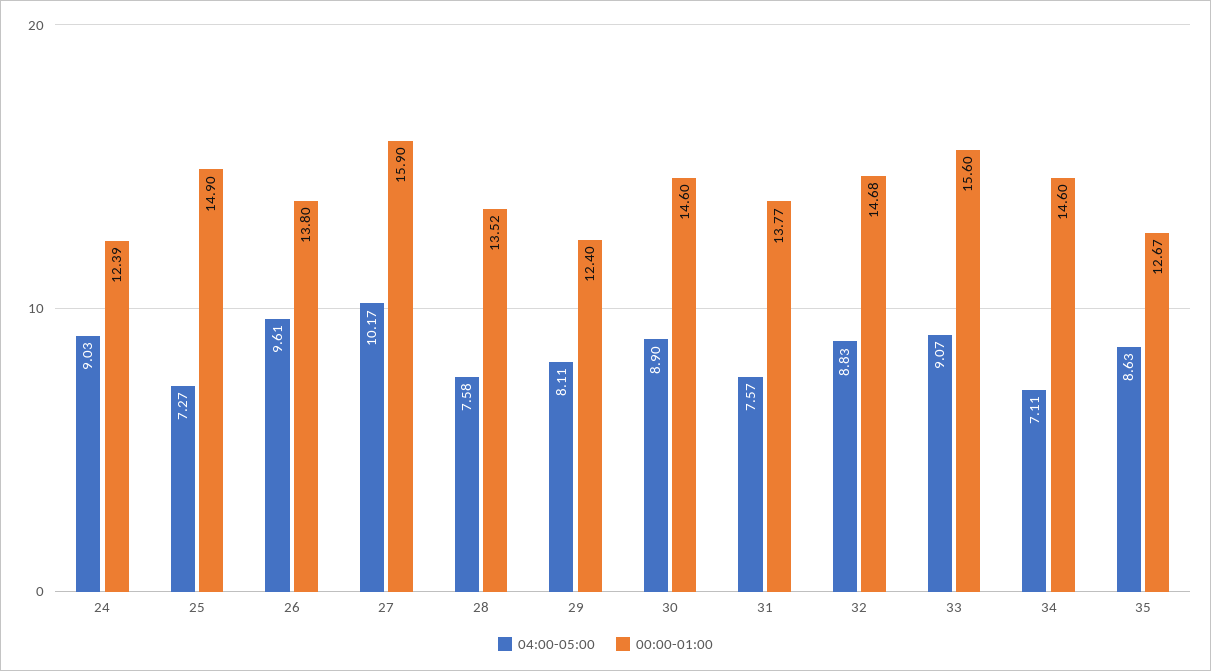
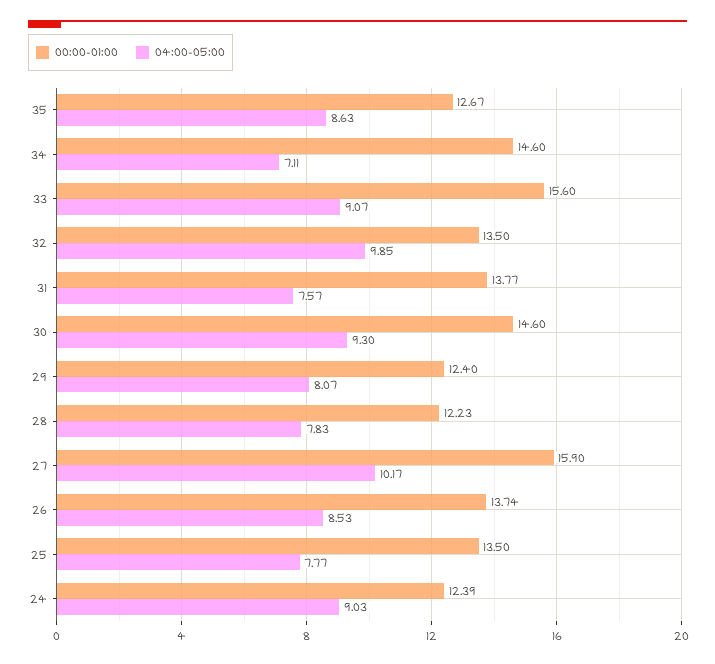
  {
    "04:00-05:00": {
      "24": 9.03,
-     "25": 7.27,
+     "25": 7.77,
-     "26": 9.61,
+     "26": 8.53,
      "27": 10.17,
-     "28": 7.58,
+     "28": 7.83,
-     "29": 8.11,
+     "29": 8.07,
-     "30": 8.9,
+     "30": 9.3,
      "31": 7.57,
-     "32": 8.83,
+     "32": 9.85,
      "33": 9.07,
      "34": 7.11,
      "35": 8.63
    },
    "00:00-01:00": {
      "24": 12.39,
-     "25": 14.9,
+     "25": 13.5,
-     "26": 13.8,
+     "26": 13.74,
      "27": 15.9,
-     "28": 13.52,
+     "28": 12.23,
      "29": 12.4,
      "30": 14.6,
      "31": 13.77,
-     "32": 14.68,
+     "32": 13.5,
      "33": 15.6,
      "34": 14.6,
      "35": 12.67
    }
  }

